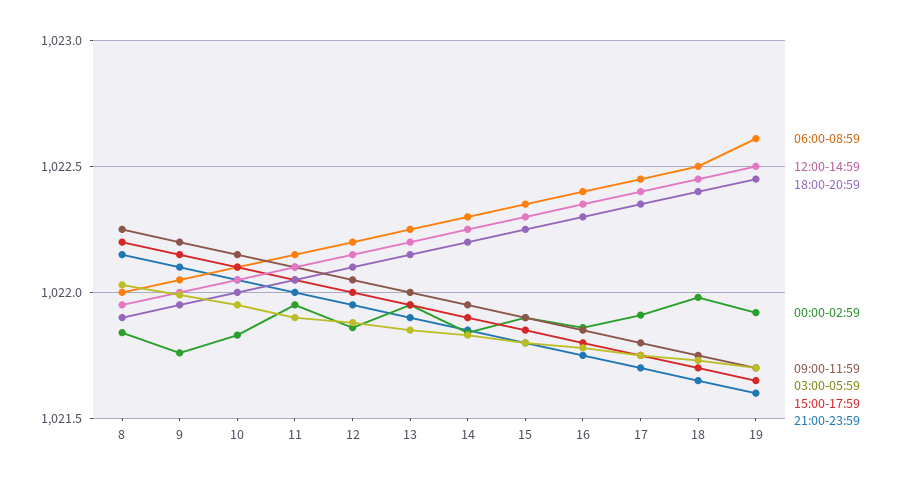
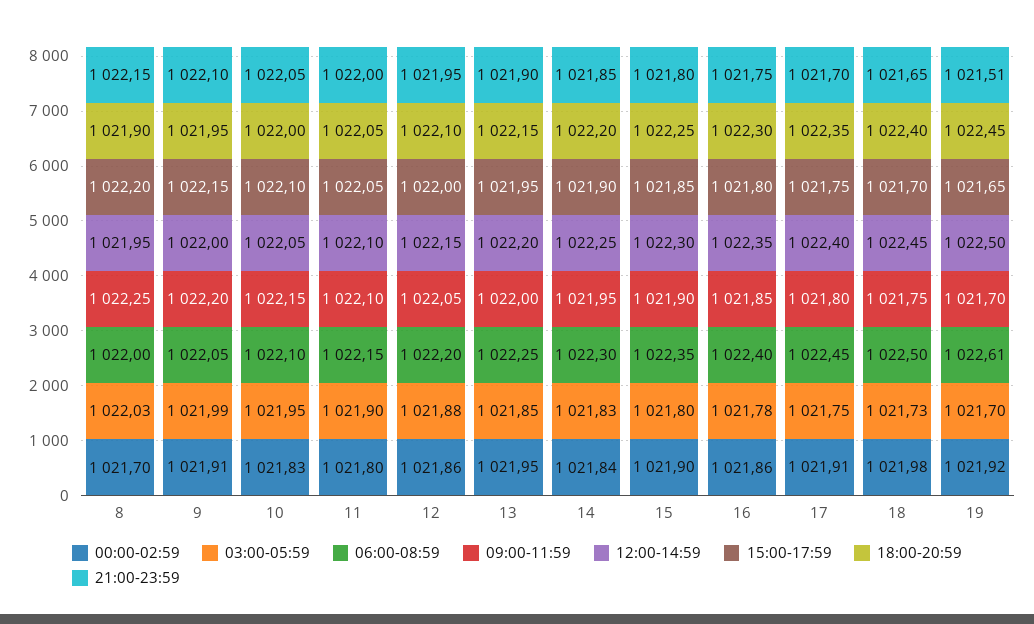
  {
    "06:00-08:59": {
      "8": 1022,
      "9": 1022.05,
      "10": 1022.1,
      "11": 1022.15,
      "12": 1022.2,
      "13": 1022.25,
      "14": 1022.3,
      "15": 1022.35,
      "16": 1022.4,
      "17": 1022.45,
      "18": 1022.5,
      "19": 1022.61
    },
    "12:00-14:59": {
      "8": 1021.95,
      "9": 1022,
      "10": 1022.05,
      "11": 1022.1,
      "12": 1022.15,
      "13": 1022.2,
      "14": 1022.25,
      "15": 1022.3,
      "16": 1022.35,
      "17": 1022.4,
      "18": 1022.45,
      "19": 1022.5
    },
    "18:00-20:59": {
      "8": 1021.9,
      "9": 1021.95,
      "10": 1022,
      "11": 1022.05,
      "12": 1022.1,
      "13": 1022.15,
      "14": 1022.2,
      "15": 1022.25,
      "16": 1022.3,
      "17": 1022.35,
      "18": 1022.4,
      "19": 1022.45
    },
    "00:00-02:59": {
-     "8": 1021.85,
+     "8": 1021.7,
-     "9": 1021.75,
+     "9": 1021.91,
      "10": 1021.83,
-     "11": 1021.95,
+     "11": 1021.8,
      "12": 1021.86,
      "13": 1021.95,
      "14": 1021.84,
      "15": 1021.9,
      "16": 1021.86,
      "17": 1021.91,
      "18": 1021.98,
      "19": 1021.92
    },
    "09:00-11:59": {
      "8": 1022.25,
      "9": 1022.2,
      "10": 1022.15,
      "11": 1022.1,
      "12": 1022.05,
      "13": 1022,
      "14": 1021.95,
      "15": 1021.9,
      "16": 1021.85,
      "17": 1021.8,
      "18": 1021.75,
      "19": 1021.7
    },
    "03:00-05:59": {
      "8": 1022.03,
      "9": 1021.99,
      "10": 1021.95,
      "11": 1021.9,
      "12": 1021.88,
      "13": 1021.85,
      "14": 1021.83,
      "15": 1021.8,
      "16": 1021.78,
      "17": 1021.75,
      "18": 1021.73,
      "19": 1021.7
    },
    "15:00-17:59": {
      "8": 1022.2,
      "9": 1022.15,
      "10": 1022.1,
      "11": 1022.05,
      "12": 1022,
      "13": 1021.95,
      "14": 1021.9,
      "15": 1021.85,
      "16": 1021.8,
      "17": 1021.75,
      "18": 1021.7,
      "19": 1021.65
    },
    "21:00-23:59": {
      "8": 1022.15,
      "9": 1022.1,
      "10": 1022.05,
      "11": 1022,
      "12": 1021.95,
      "13": 1021.9,
      "14": 1021.85,
      "15": 1021.8,
      "16": 1021.75,
      "17": 1021.7,
      "18": 1021.65,
-     "19": 1021.6
+     "19": 1021.51
    }
  }

